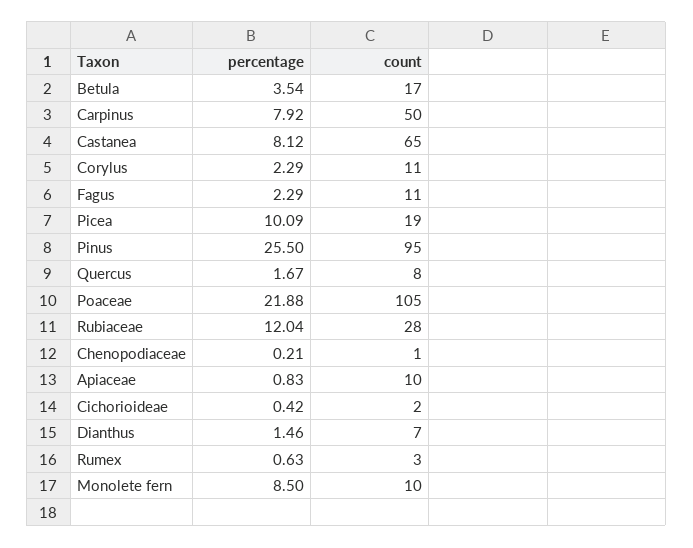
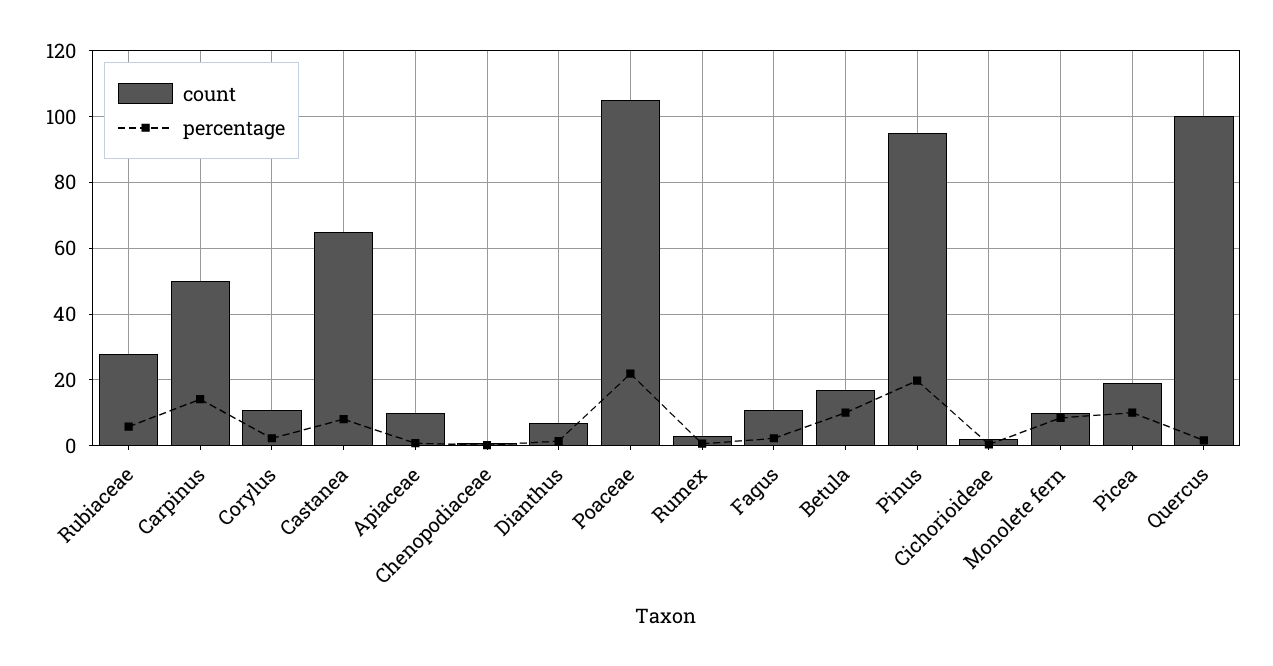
  {
    "percentage": {
-     "Betula": 3.54,
+     "Betula": 10,
-     "Carpinus": 7.92,
+     "Carpinus": 14,
      "Castanea": 8.12,
      "Corylus": 2.29,
      "Fagus": 2.29,
      "Picea": 10.09,
-     "Pinus": 25.5,
+     "Pinus": 20,
      "Quercus": 1.67,
      "Poaceae": 21.88,
-     "Rubiaceae": 12.04,
+     "Rubiaceae": 6,
      "Chenopodiaceae": 0.21,
      "Apiaceae": 0.83,
      "Cichorioideae": 0.42,
      "Dianthus": 1.46,
      "Rumex": 0.63,
      "Monolete fern": 8.5
    },
    "count": {
      "Betula": 17,
      "Carpinus": 50,
      "Castanea": 65,
      "Corylus": 11,
      "Fagus": 11,
      "Picea": 19,
      "Pinus": 95,
-     "Quercus": 8,
+     "Quercus": 100,
      "Poaceae": 105,
      "Rubiaceae": 28,
      "Chenopodiaceae": 1,
      "Apiaceae": 10,
      "Cichorioideae": 2,
      "Dianthus": 7,
      "Rumex": 3,
      "Monolete fern": 10
    }
  }

